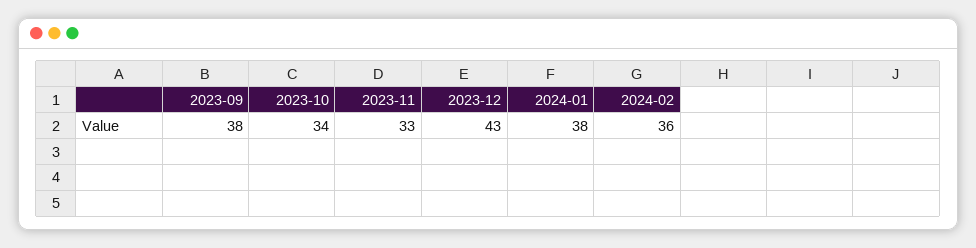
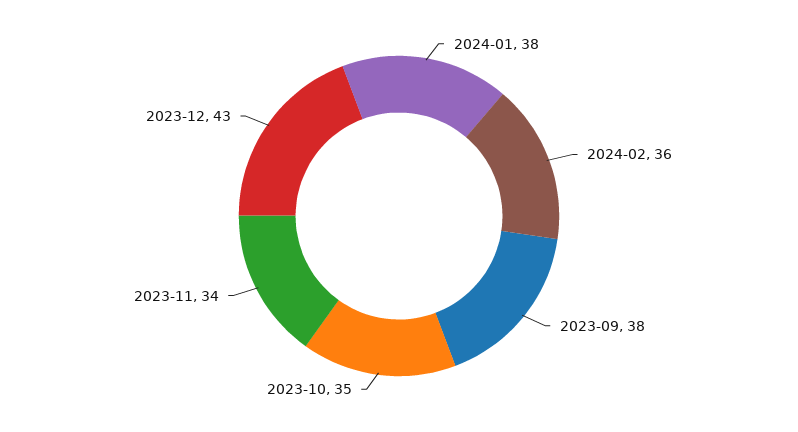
  {
    "2023-09": 38,
-   "2023-10": 34,
+   "2023-10": 35,
-   "2023-11": 33,
+   "2023-11": 34,
    "2023-12": 43,
    "2024-01": 38,
    "2024-02": 36
  }

